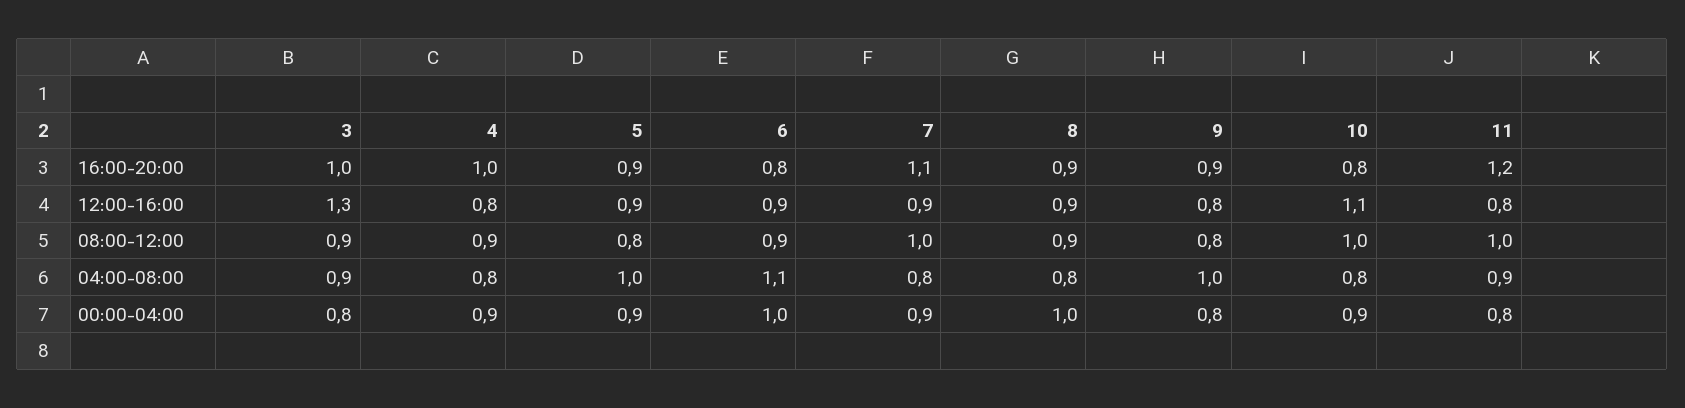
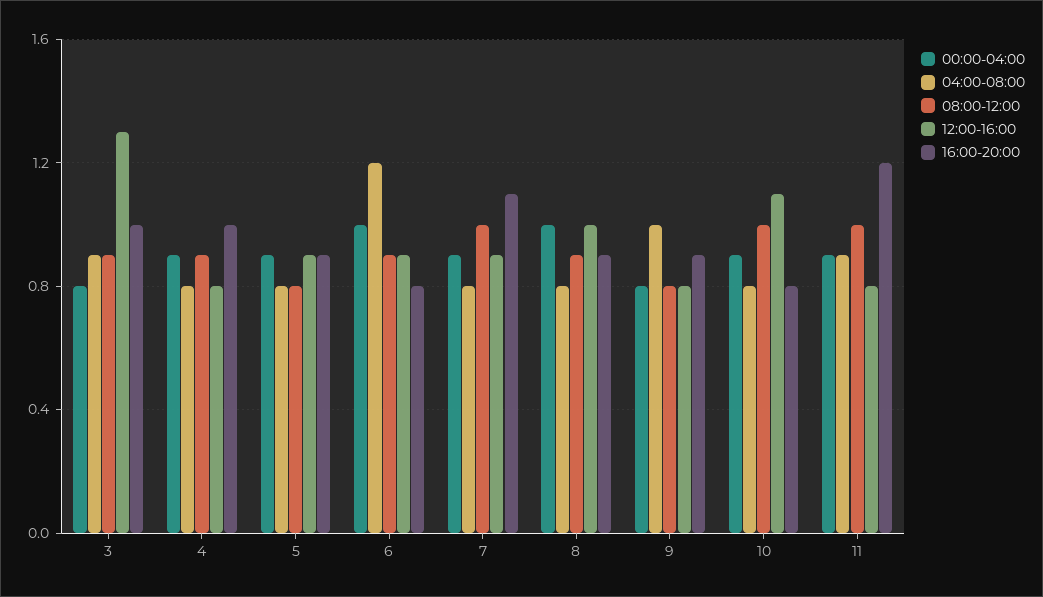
  {
    "16:00-20:00": {
      "3": 1,
      "4": 1,
      "5": 0.9,
      "6": 0.8,
      "7": 1.1,
      "8": 0.9,
      "9": 0.9,
      "10": 0.8,
      "11": 1.2
    },
    "12:00-16:00": {
      "3": 1.3,
      "4": 0.8,
      "5": 0.9,
      "6": 0.9,
      "7": 0.9,
-     "8": 0.9,
+     "8": 1,
      "9": 0.8,
      "10": 1.1,
      "11": 0.8
    },
    "08:00-12:00": {
      "3": 0.9,
      "4": 0.9,
      "5": 0.8,
      "6": 0.9,
      "7": 1,
      "8": 0.9,
      "9": 0.8,
      "10": 1,
      "11": 1
    },
    "04:00-08:00": {
      "3": 0.9,
      "4": 0.8,
-     "5": 1,
+     "5": 0.8,
-     "6": 1.1,
+     "6": 1.2,
      "7": 0.8,
      "8": 0.8,
      "9": 1,
      "10": 0.8,
      "11": 0.9
    },
    "00:00-04:00": {
      "3": 0.8,
      "4": 0.9,
      "5": 0.9,
      "6": 1,
      "7": 0.9,
      "8": 1,
      "9": 0.8,
      "10": 0.9,
-     "11": 0.8
+     "11": 0.9
    }
  }

